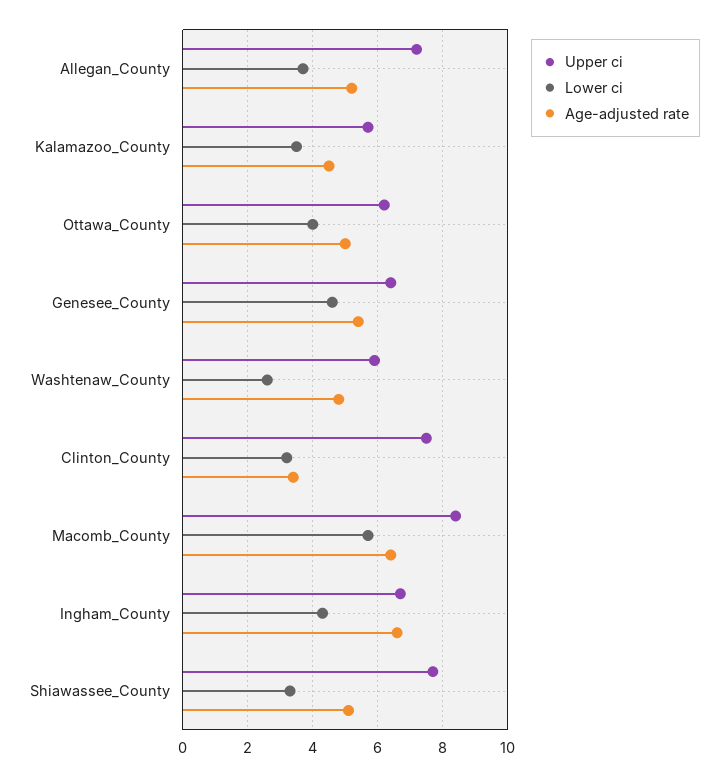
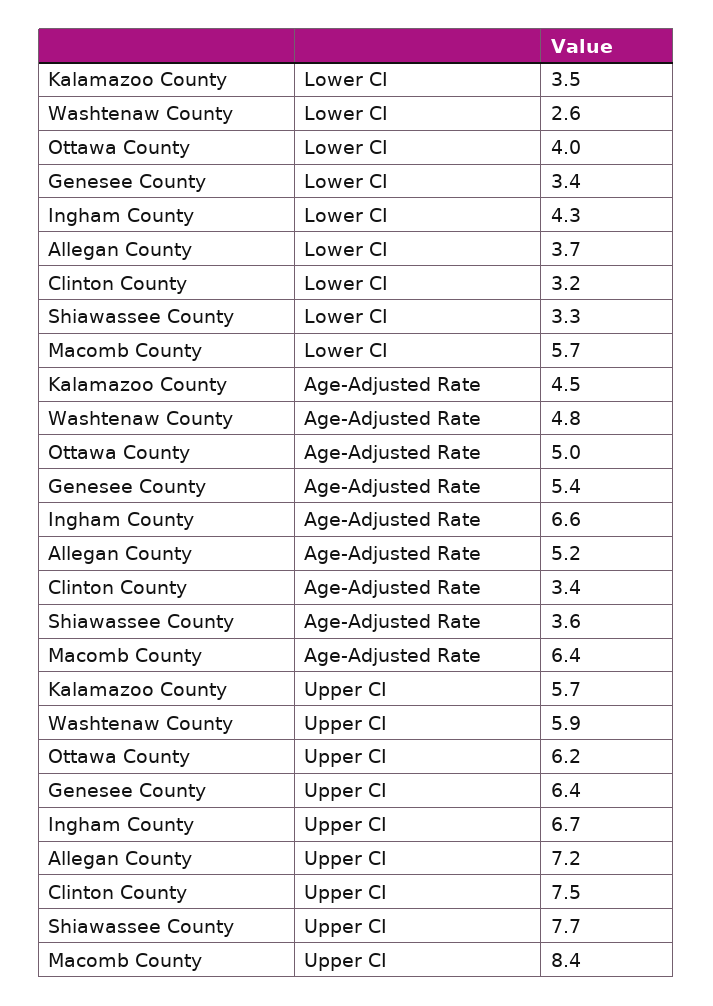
  {
    "Upper ci": {
      "Allegan_County": 7.2,
      "Kalamazoo_County": 5.7,
      "Ottawa_County": 6.2,
      "Genesee_County": 6.4,
      "Washtenaw_County": 5.9,
      "Clinton_County": 7.5,
      "Macomb_County": 8.4,
      "Ingham_County": 6.7,
      "Shiawassee_County": 7.7
    },
    "Lower ci": {
      "Allegan_County": 3.7,
      "Kalamazoo_County": 3.5,
      "Ottawa_County": 4,
-     "Genesee_County": 4.5,
+     "Genesee_County": 3.4,
      "Washtenaw_County": 2.6,
      "Clinton_County": 3.2,
      "Macomb_County": 5.7,
      "Ingham_County": 4.3,
      "Shiawassee_County": 3.3
    },
    "Age-adjusted rate": {
      "Allegan_County": 5.2,
      "Kalamazoo_County": 4.5,
      "Ottawa_County": 5,
      "Genesee_County": 5.4,
      "Washtenaw_County": 4.8,
      "Clinton_County": 3.4,
      "Macomb_County": 6.4,
      "Ingham_County": 6.6,
-     "Shiawassee_County": 5
+     "Shiawassee_County": 3.6
    }
  }

